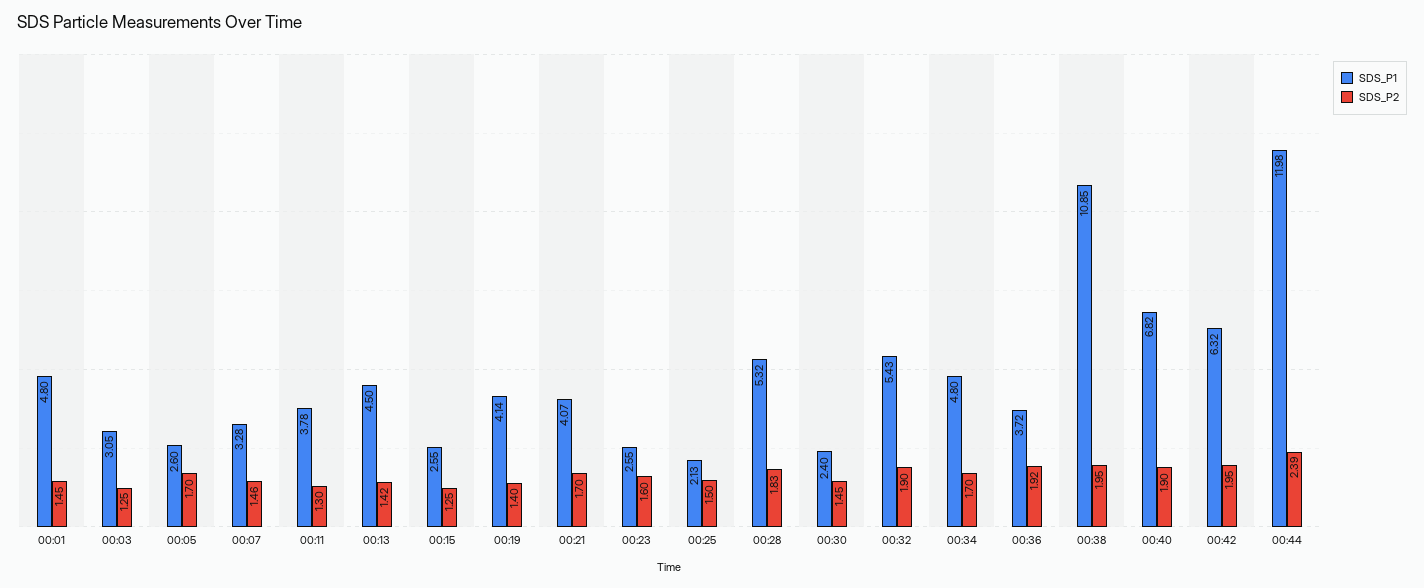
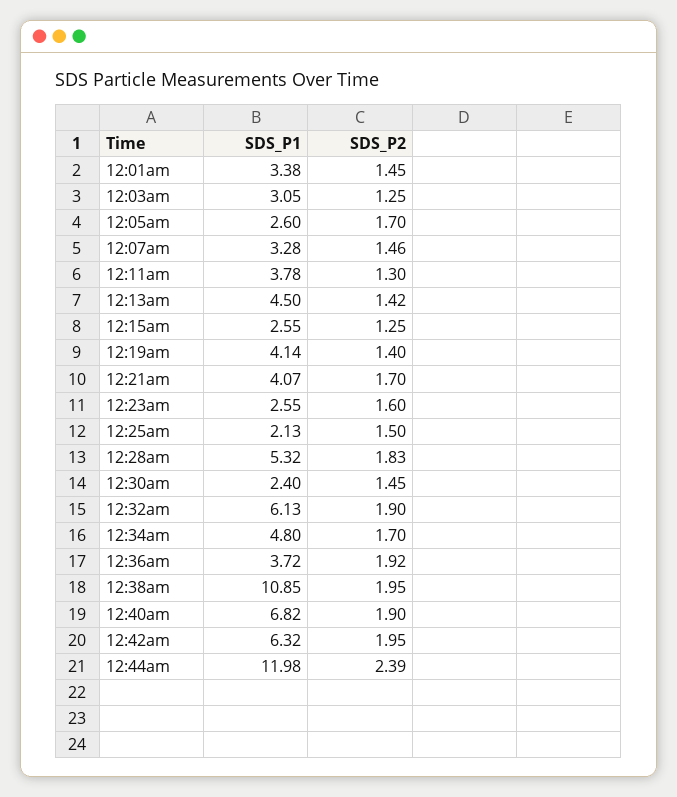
  {
    "SDS_P1": {
-     "00:01": 4.8,
+     "00:01": 3.38,
      "00:03": 3.05,
      "00:05": 2.6,
      "00:07": 3.28,
      "00:11": 3.78,
      "00:13": 4.5,
      "00:15": 2.55,
      "00:19": 4.14,
      "00:21": 4.07,
      "00:23": 2.55,
      "00:25": 2.13,
      "00:28": 5.32,
      "00:30": 2.4,
-     "00:32": 5.43,
+     "00:32": 6.13,
      "00:34": 4.8,
      "00:36": 3.72,
      "00:38": 10.85,
      "00:40": 6.82,
      "00:42": 6.32,
      "00:44": 11.98
    },
    "SDS_P2": {
      "00:01": 1.45,
      "00:03": 1.25,
      "00:05": 1.7,
      "00:07": 1.46,
      "00:11": 1.3,
      "00:13": 1.42,
      "00:15": 1.25,
      "00:19": 1.4,
      "00:21": 1.7,
      "00:23": 1.6,
      "00:25": 1.5,
      "00:28": 1.83,
      "00:30": 1.45,
      "00:32": 1.9,
      "00:34": 1.7,
      "00:36": 1.92,
      "00:38": 1.95,
      "00:40": 1.9,
      "00:42": 1.95,
      "00:44": 2.39
    }
  }

